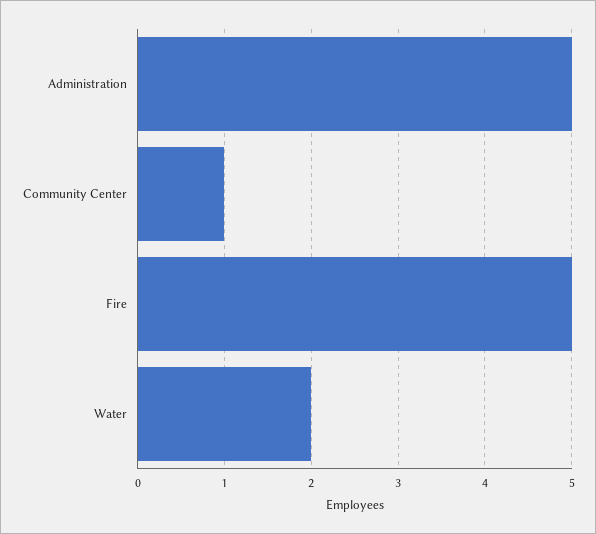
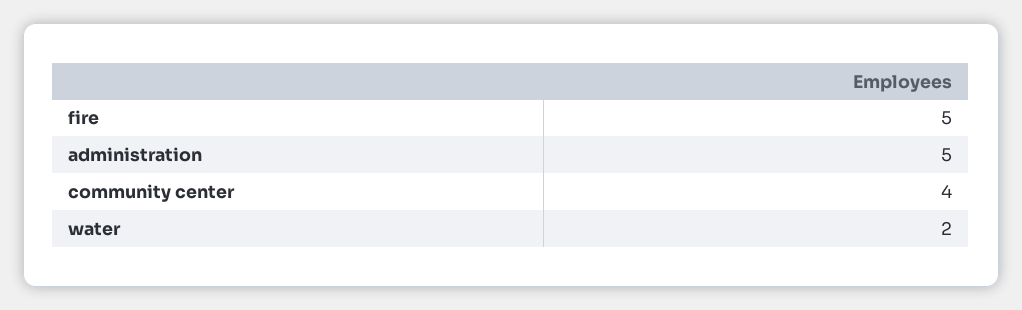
  {
    "Administration": 5,
-   "Community Center": 1,
+   "Community Center": 4,
    "Fire": 5,
    "Water": 2
  }

